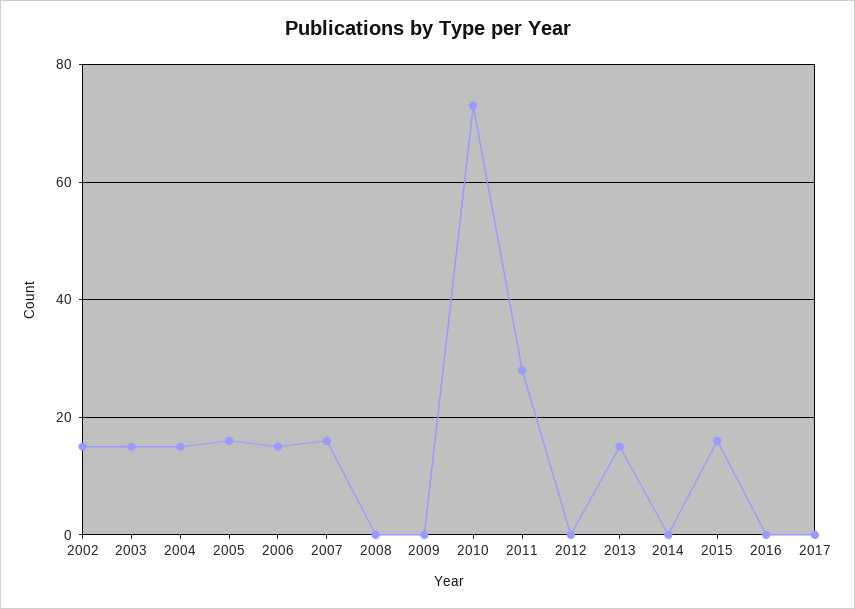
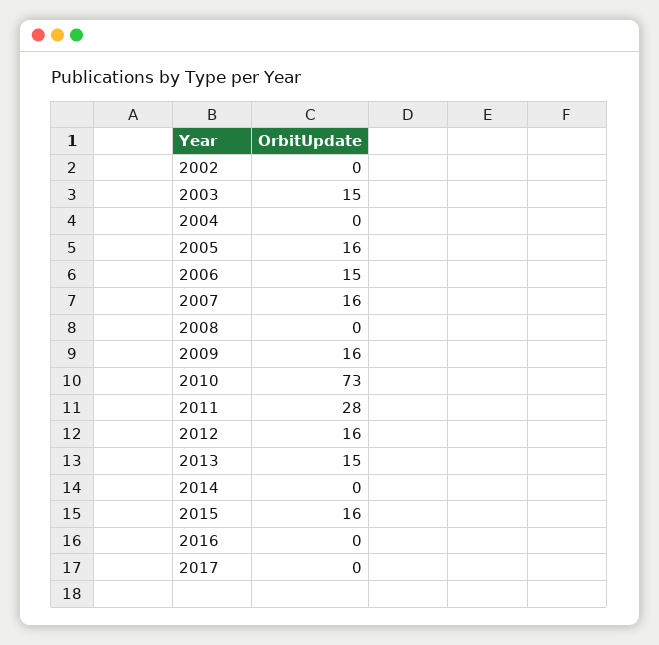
  {
-   "2002": 15,
+   "2002": 0,
    "2003": 15,
-   "2004": 15,
+   "2004": 0,
    "2005": 16,
    "2006": 15,
    "2007": 16,
    "2008": 0,
-   "2009": 0,
+   "2009": 16,
    "2010": 73,
    "2011": 28,
-   "2012": 0,
+   "2012": 16,
    "2013": 15,
    "2014": 0,
    "2015": 16,
    "2016": 0,
    "2017": 0
  }

